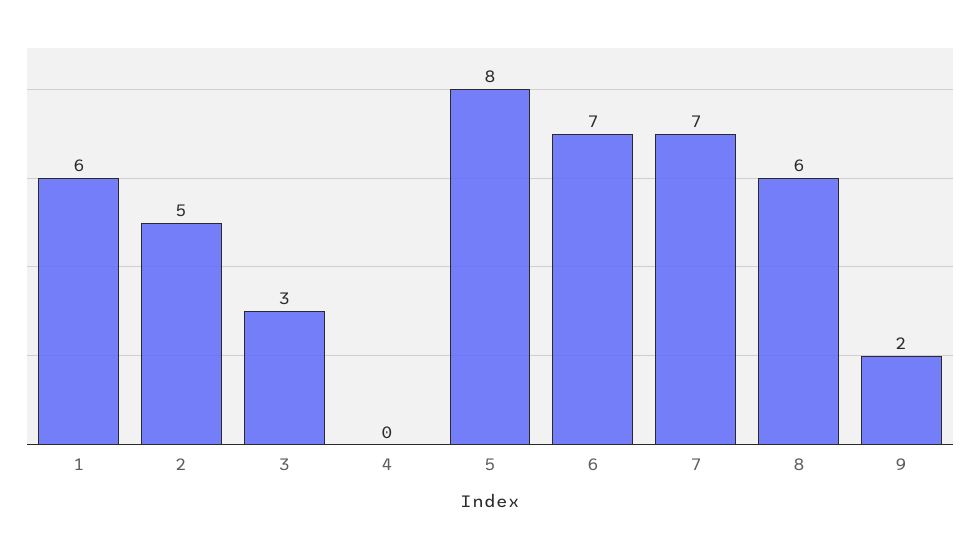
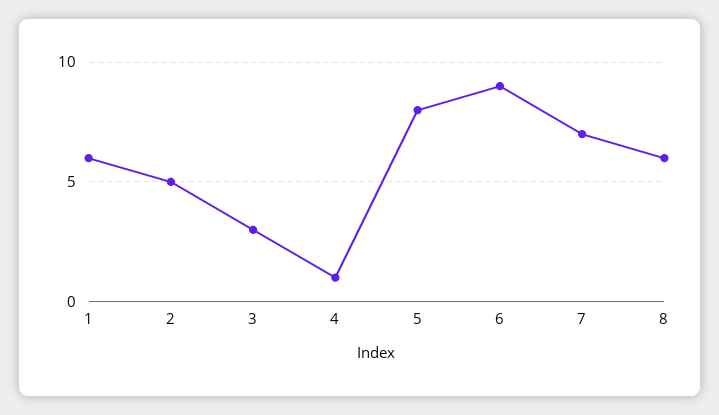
  {
    "1": 6,
    "2": 5,
    "3": 3,
-   "4": 0,
+   "4": 1,
    "5": 8,
-   "6": 7,
+   "6": 9,
    "7": 7,
-   "8": 6,
+   "8": 6
-   "9": 2
  }

